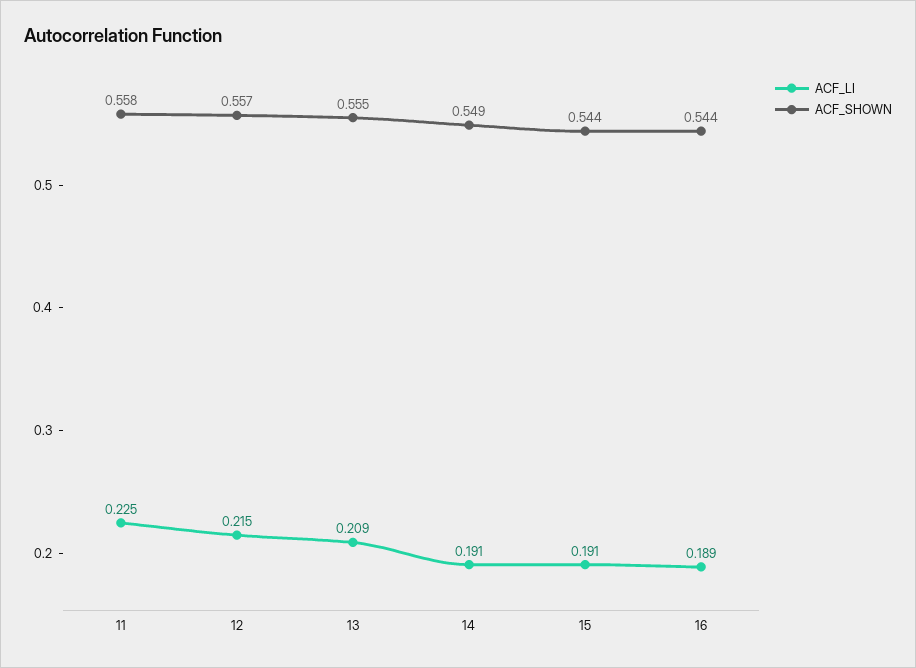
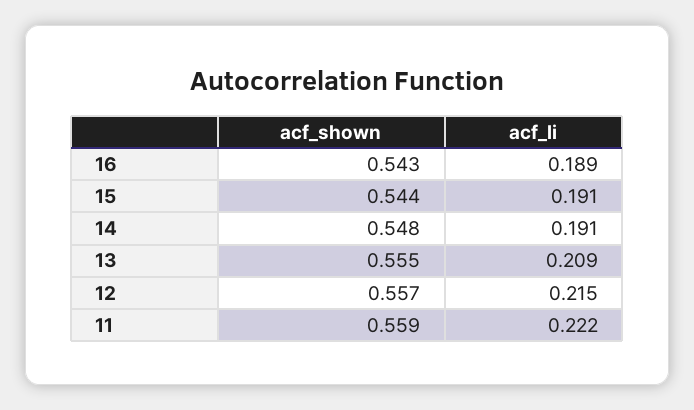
  {
    "ACF_LI": {
-     "11": 0.225,
+     "11": 0.222,
      "12": 0.215,
      "13": 0.209,
      "14": 0.191,
      "15": 0.191,
      "16": 0.189
    },
    "ACF_SHOWN": {
-     "11": 0.558,
+     "11": 0.559,
      "12": 0.557,
      "13": 0.555,
-     "14": 0.549,
+     "14": 0.548,
      "15": 0.544,
-     "16": 0.544
+     "16": 0.543
    }
  }

